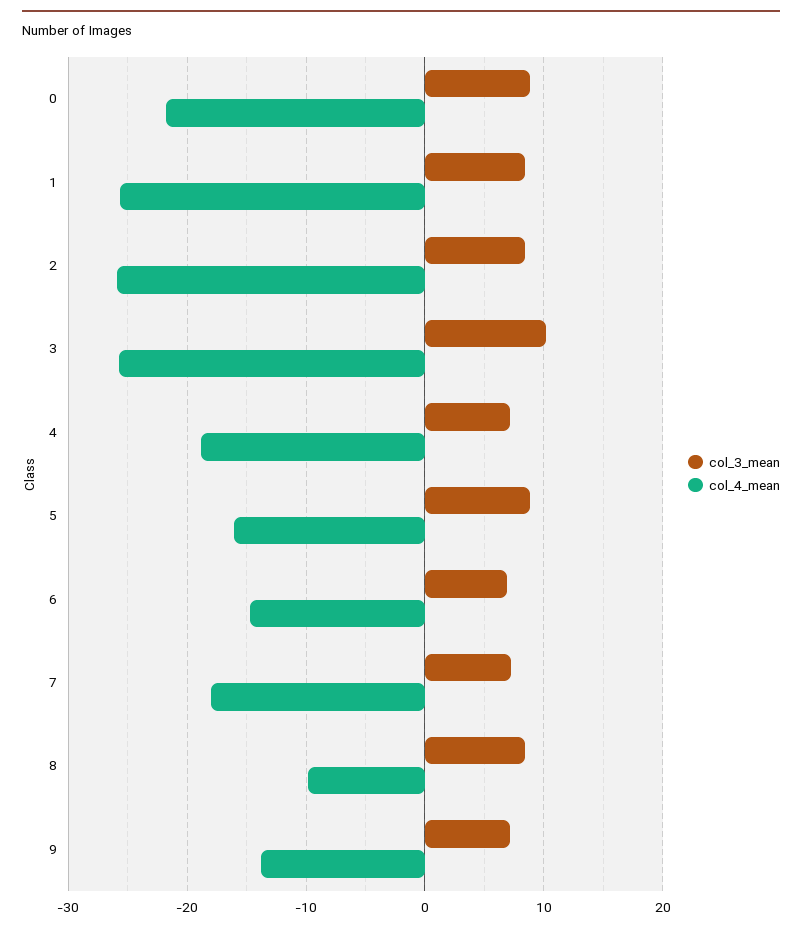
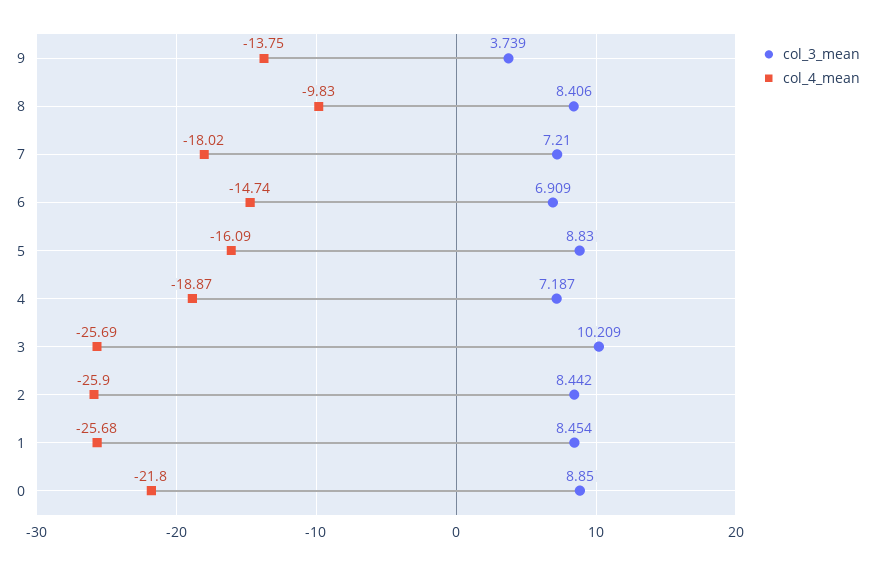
  {
    "col_3_mean": {
      "0": 8.85,
      "1": 8.454,
      "2": 8.442,
      "3": 10.209,
      "4": 7.187,
      "5": 8.83,
      "6": 6.909,
      "7": 7.21,
      "8": 8.406,
-     "9": 7
+     "9": 3.739
    },
    "col_4_mean": {
      "0": -21.8,
      "1": -25.68,
      "2": -25.9,
      "3": -25.69,
      "4": -18.87,
      "5": -16.09,
      "6": -14.74,
      "7": -18.02,
      "8": -9.83,
      "9": -13.75
    }
  }

